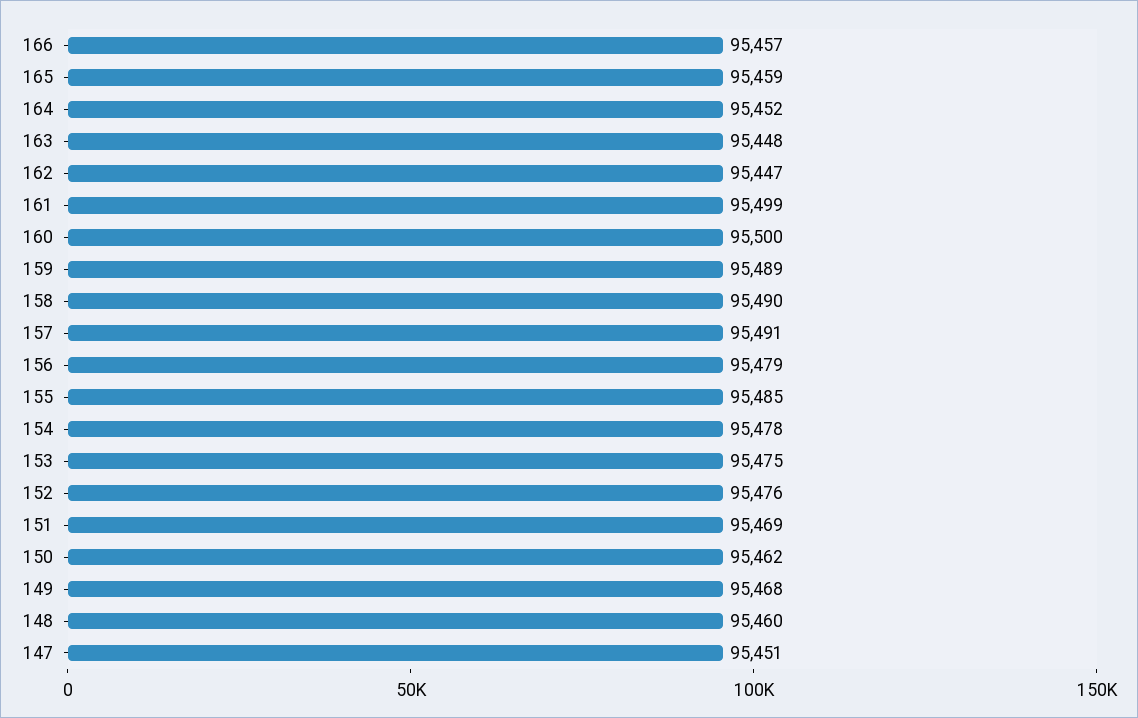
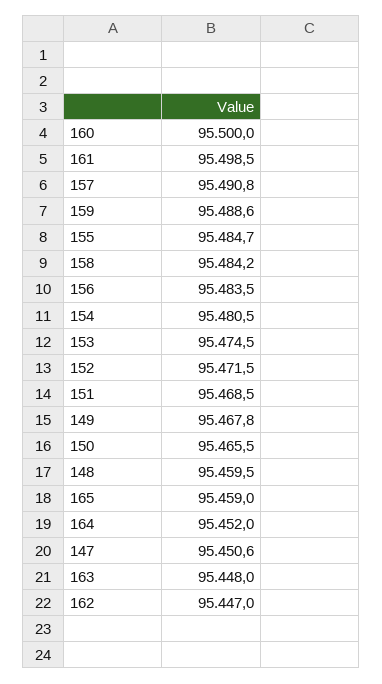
  {
-   "166": 95457,
    "165": 95459,
    "164": 95452,
    "163": 95448,
    "162": 95447,
    "161": 95498.5,
    "160": 95500,
    "159": 95488.6,
-   "158": 95490,
+   "158": 95484.2,
    "157": 95490.8,
-   "156": 95479,
+   "156": 95483.5,
    "155": 95484.7,
-   "154": 95478,
+   "154": 95480.5,
    "153": 95474.5,
-   "152": 95476,
+   "152": 95471.5,
    "151": 95468.5,
-   "150": 95462,
+   "150": 95465.5,
    "149": 95467.8,
    "148": 95459.5,
    "147": 95450.6
  }

